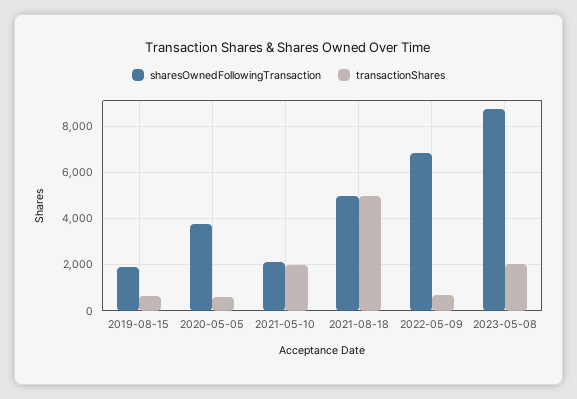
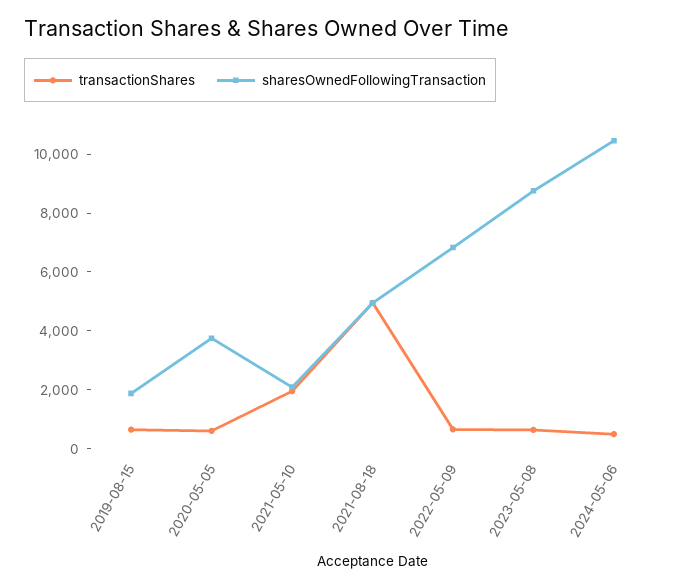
  {
    "sharesOwnedFollowingTransaction": {
      "2019-08-15": 2000,
      "2020-05-05": 4000,
      "2021-05-10": 2000,
      "2021-08-18": 5000,
      "2022-05-09": 7000,
-     "2023-05-08": 9000
+     "2023-05-08": 9000,
+     "2024-05-06": 10500
    },
    "transactionShares": {
      "2019-08-15": 500,
      "2020-05-05": 500,
      "2021-05-10": 2000,
      "2021-08-18": 5000,
      "2022-05-09": 500,
-     "2023-05-08": 2000
+     "2023-05-08": 500,
+     "2024-05-06": 500
    }
  }

